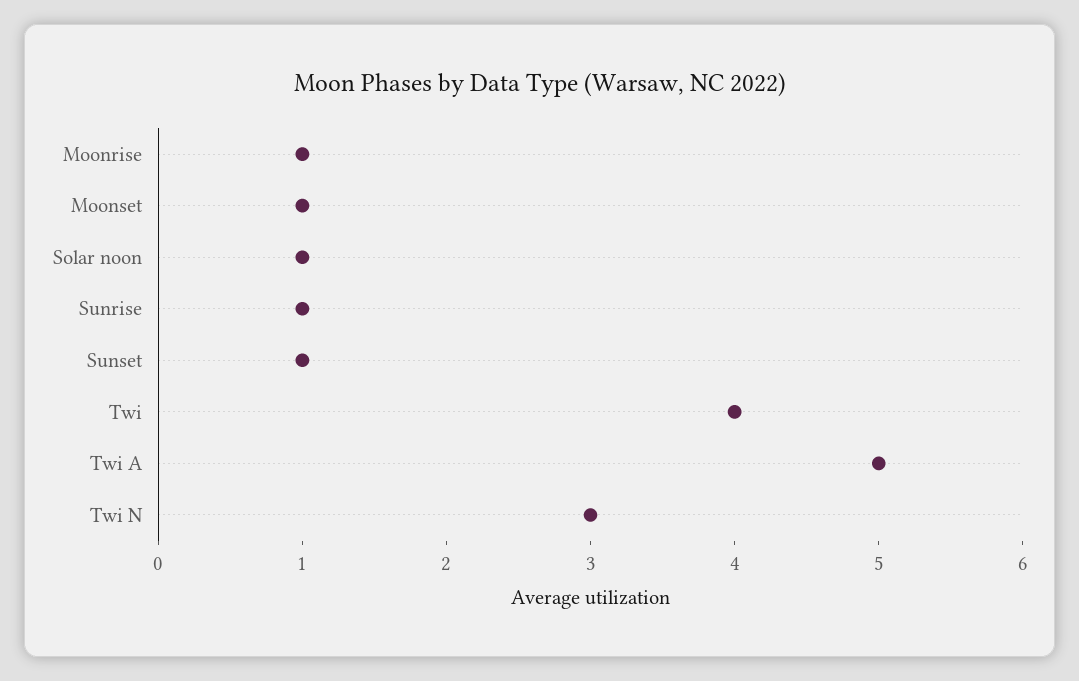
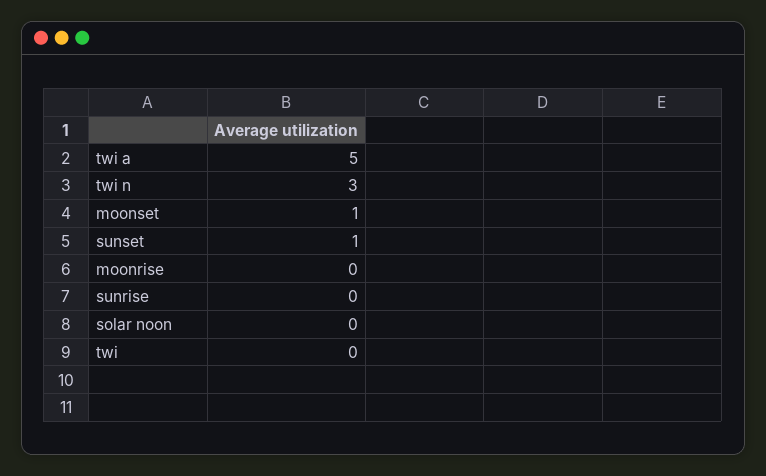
  {
-   "Moonrise": 1,
+   "Moonrise": 0,
    "Moonset": 1,
-   "Solar noon": 1,
+   "Solar noon": 0,
-   "Sunrise": 1,
+   "Sunrise": 0,
    "Sunset": 1,
-   "Twi": 4,
+   "Twi": 0,
    "Twi A": 5,
    "Twi N": 3
  }

